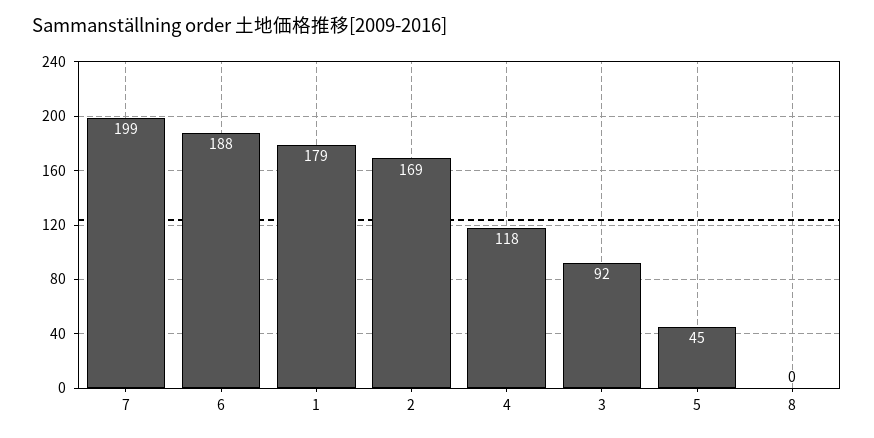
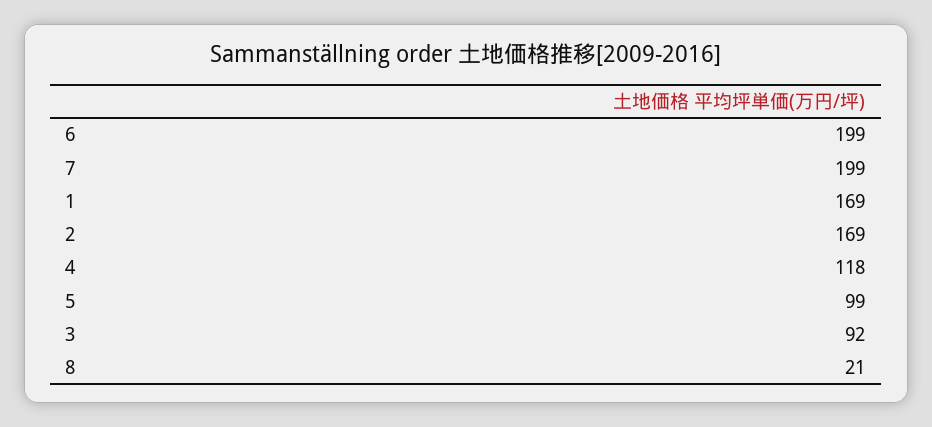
  {
    "7": 199,
-   "6": 188,
+   "6": 199,
-   "1": 179,
+   "1": 169,
    "2": 169,
    "4": 118,
    "3": 92,
-   "5": 45,
+   "5": 99,
-   "8": 0
+   "8": 21
  }

